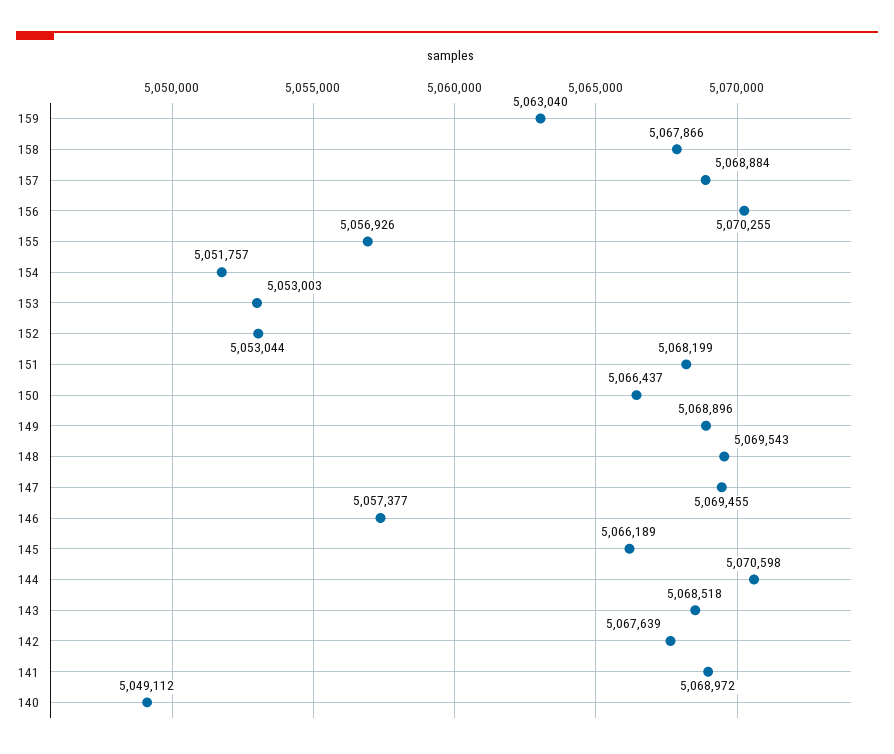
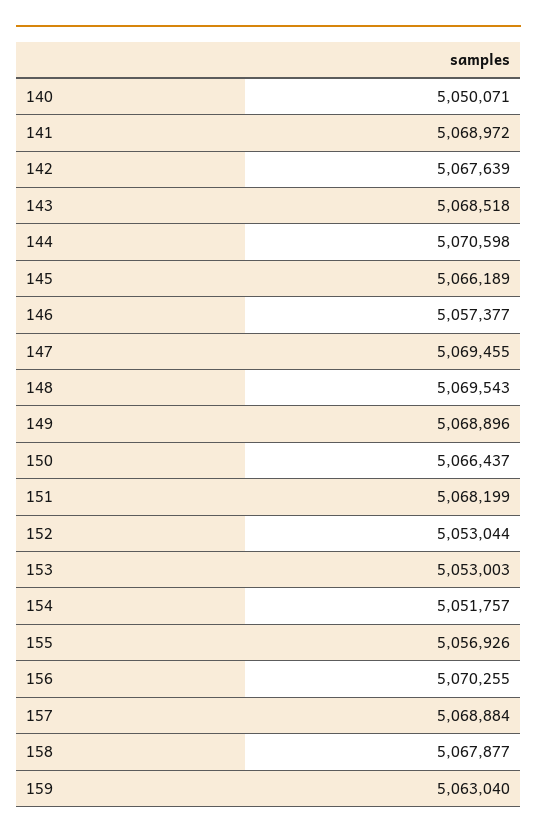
  {
    "159": 5063040,
-   "158": 5067866,
+   "158": 5067877,
    "157": 5068884,
    "156": 5070255,
    "155": 5056926,
    "154": 5051757,
    "153": 5053003,
    "152": 5053044,
    "151": 5068199,
    "150": 5066437,
    "149": 5068896,
    "148": 5069543,
    "147": 5069455,
    "146": 5057377,
    "145": 5066189,
    "144": 5070598,
    "143": 5068518,
    "142": 5067639,
    "141": 5068972,
-   "140": 5049112
+   "140": 5050071
  }

